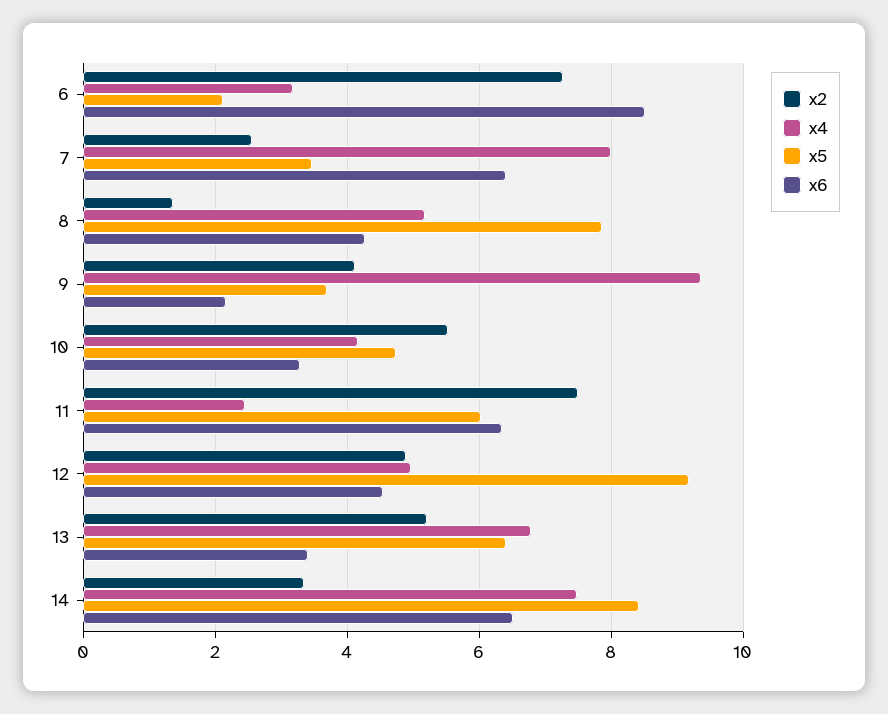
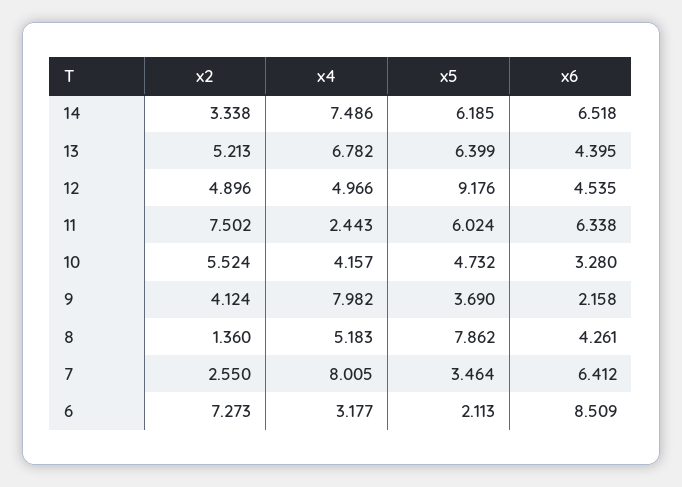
  {
    "x2": {
      "6": 7.273,
      "7": 2.55,
      "8": 1.36,
      "9": 4.124,
      "10": 5.524,
      "11": 7.502,
      "12": 4.896,
      "13": 5.213,
      "14": 3.338
    },
    "x4": {
      "6": 3.177,
      "7": 8.005,
      "8": 5.183,
-     "9": 9.4,
+     "9": 7.982,
      "10": 4.157,
      "11": 2.443,
      "12": 4.966,
      "13": 6.782,
      "14": 7.486
    },
    "x5": {
      "6": 2.113,
      "7": 3.464,
      "8": 7.862,
      "9": 3.69,
      "10": 4.732,
      "11": 6.024,
      "12": 9.176,
      "13": 6.399,
-     "14": 8.4
+     "14": 6.185
    },
    "x6": {
      "6": 8.509,
      "7": 6.412,
      "8": 4.261,
      "9": 2.158,
      "10": 3.28,
      "11": 6.338,
      "12": 4.535,
-     "13": 3.4,
+     "13": 4.395,
      "14": 6.518
    }
  }

